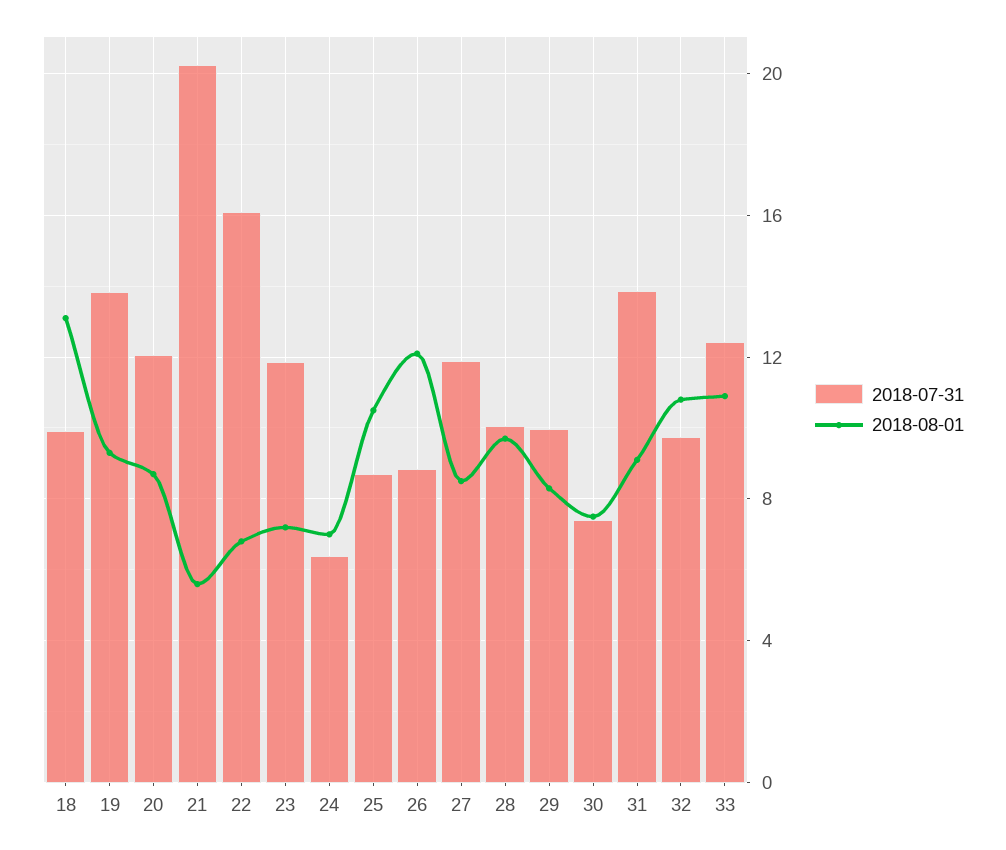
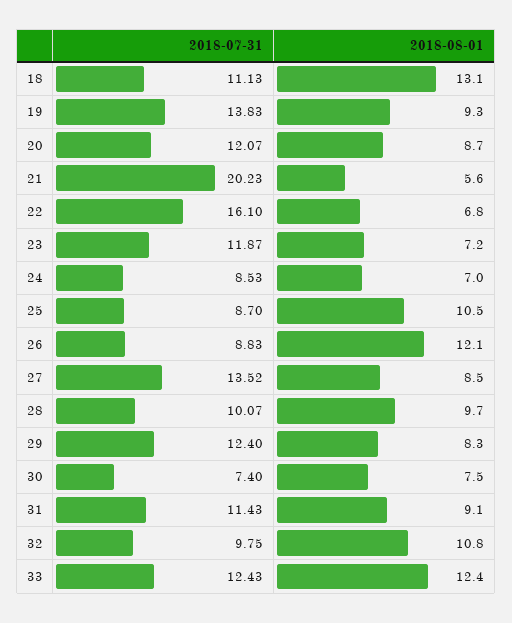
  {
    "2018-07-31": {
-     "18": 10,
+     "18": 11.13,
      "19": 13.83,
      "20": 12.07,
      "21": 20.23,
      "22": 16.1,
      "23": 11.87,
-     "24": 6.5,
+     "24": 8.53,
      "25": 8.7,
      "26": 8.83,
-     "27": 12,
+     "27": 13.52,
      "28": 10.07,
-     "29": 10,
+     "29": 12.4,
      "30": 7.4,
-     "31": 14,
+     "31": 11.43,
      "32": 9.75,
      "33": 12.43
    },
    "2018-08-01": {
      "18": 13.1,
      "19": 9.3,
      "20": 8.7,
      "21": 5.6,
      "22": 6.8,
      "23": 7.2,
      "24": 7,
      "25": 10.5,
      "26": 12.1,
      "27": 8.5,
      "28": 9.7,
      "29": 8.3,
      "30": 7.5,
      "31": 9.1,
      "32": 10.8,
-     "33": 11
+     "33": 12.4
    }
  }

